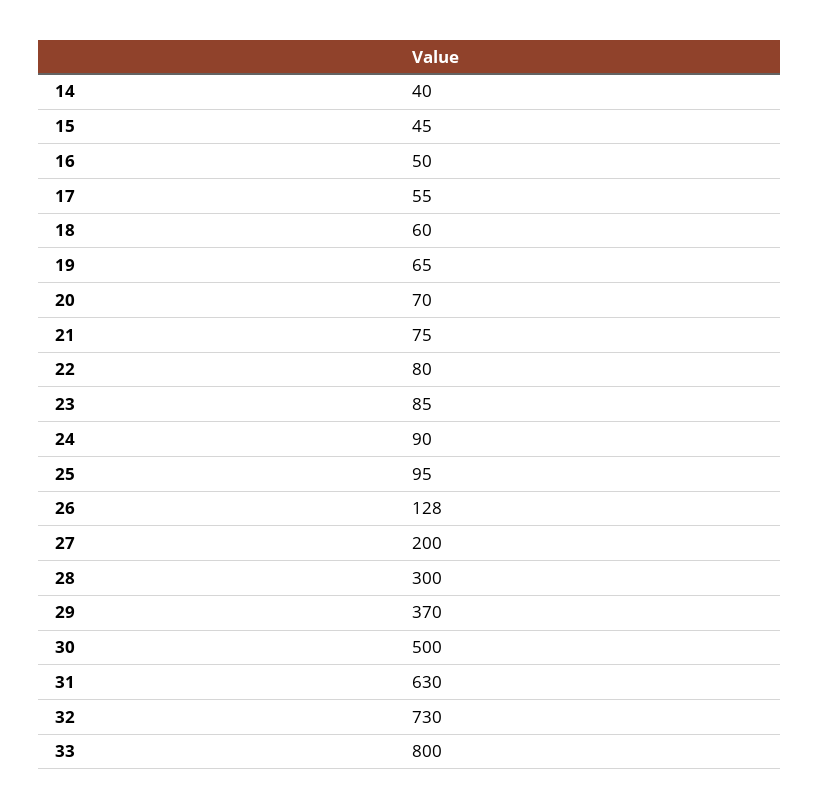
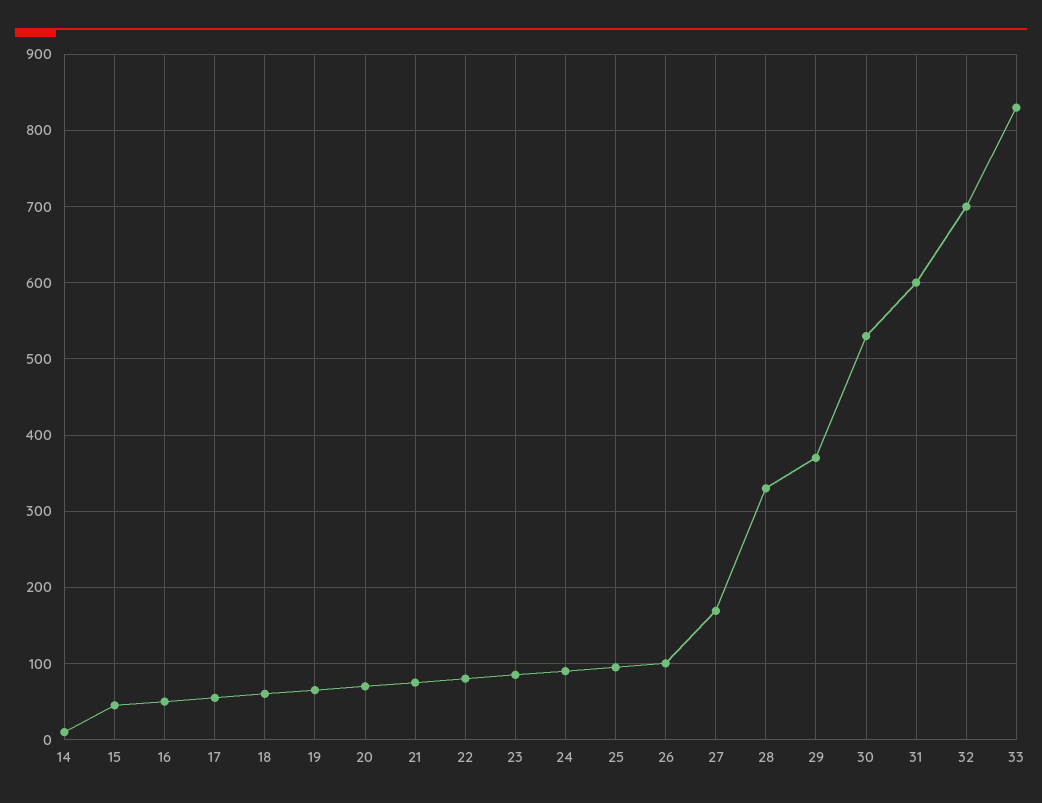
  {
-   "14": 40,
+   "14": 10,
    "15": 45,
    "16": 50,
    "17": 55,
    "18": 60,
    "19": 65,
    "20": 70,
    "21": 75,
    "22": 80,
    "23": 85,
    "24": 90,
    "25": 95,
-   "26": 128,
+   "26": 100,
-   "27": 200,
+   "27": 170,
-   "28": 300,
+   "28": 330,
    "29": 370,
-   "30": 500,
+   "30": 530,
-   "31": 630,
+   "31": 600,
-   "32": 730,
+   "32": 700,
-   "33": 800
+   "33": 830
  }

